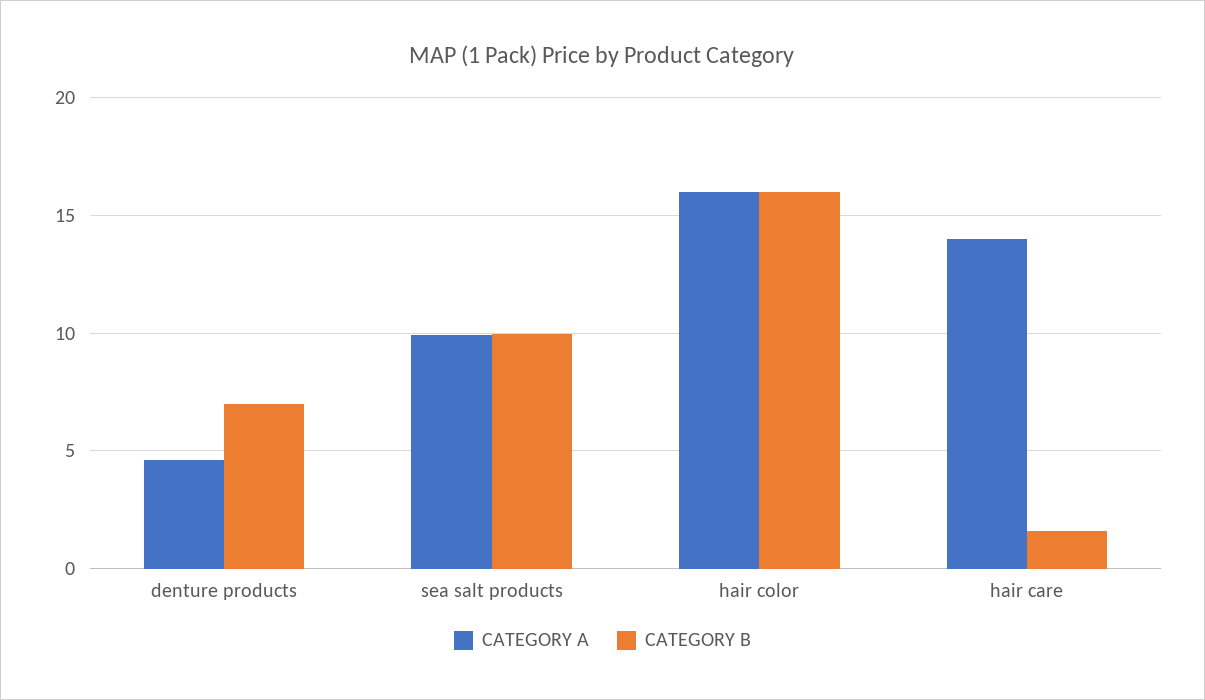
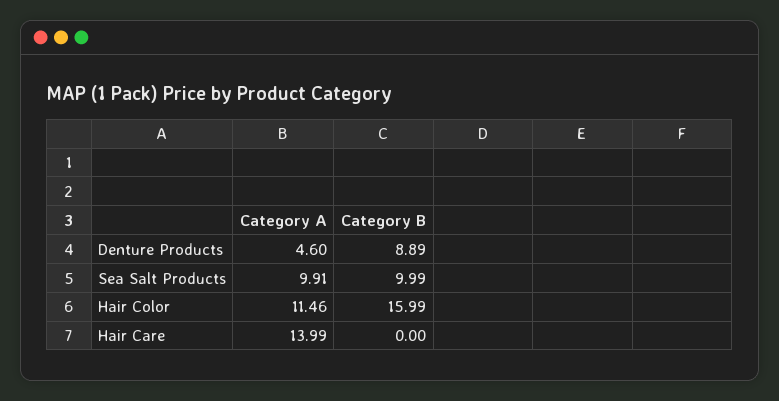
  {
    "CATEGORY A": {
      "denture products": 4.6,
      "sea salt products": 9.91,
-     "hair color": 16,
+     "hair color": 11.46,
      "hair care": 13.99
    },
    "CATEGORY B": {
-     "denture products": 7,
+     "denture products": 8.89,
      "sea salt products": 9.99,
      "hair color": 15.99,
-     "hair care": 1.5
+     "hair care": 0
    }
  }

